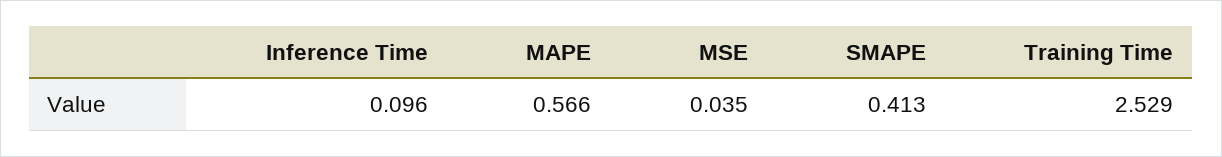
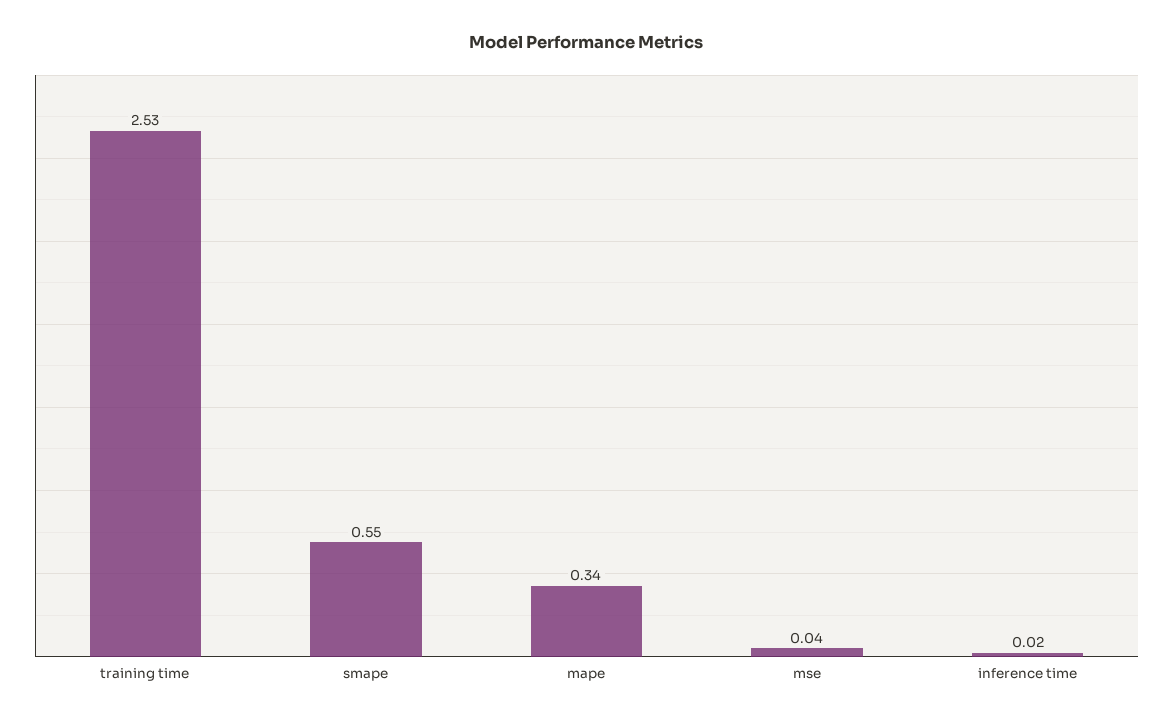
  {
-   "Inference Time": 0.096,
+   "Inference Time": 0.02,
-   "MAPE": 0.566,
+   "MAPE": 0.34,
    "MSE": 0.035,
-   "SMAPE": 0.413,
+   "SMAPE": 0.55,
    "Training Time": 2.529
  }

